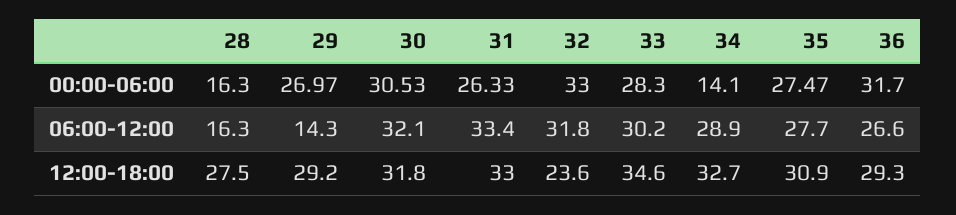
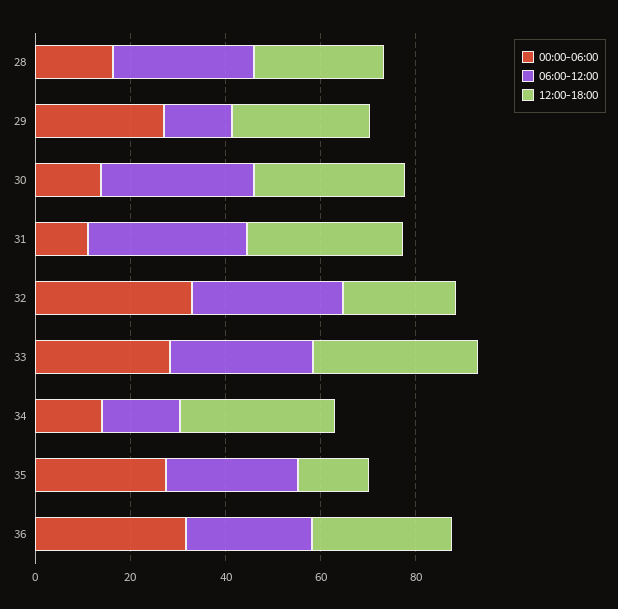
  {
    "00:00-06:00": {
      "28": 16.3,
      "29": 26.97,
-     "30": 30.53,
+     "30": 15,
-     "31": 26.33,
+     "31": 10,
      "32": 33,
      "33": 28.3,
      "34": 14.1,
      "35": 27.47,
      "36": 31.7
    },
    "06:00-12:00": {
-     "28": 16.3,
+     "28": 30,
      "29": 14.3,
      "30": 32.1,
      "31": 33.4,
      "32": 31.8,
      "33": 30.2,
-     "34": 28.9,
+     "34": 15,
      "35": 27.7,
      "36": 26.6
    },
    "12:00-18:00": {
      "28": 27.5,
      "29": 29.2,
      "30": 31.8,
      "31": 33,
      "32": 23.6,
      "33": 34.6,
      "34": 32.7,
-     "35": 30.9,
+     "35": 15,
      "36": 29.3
    }
  }

